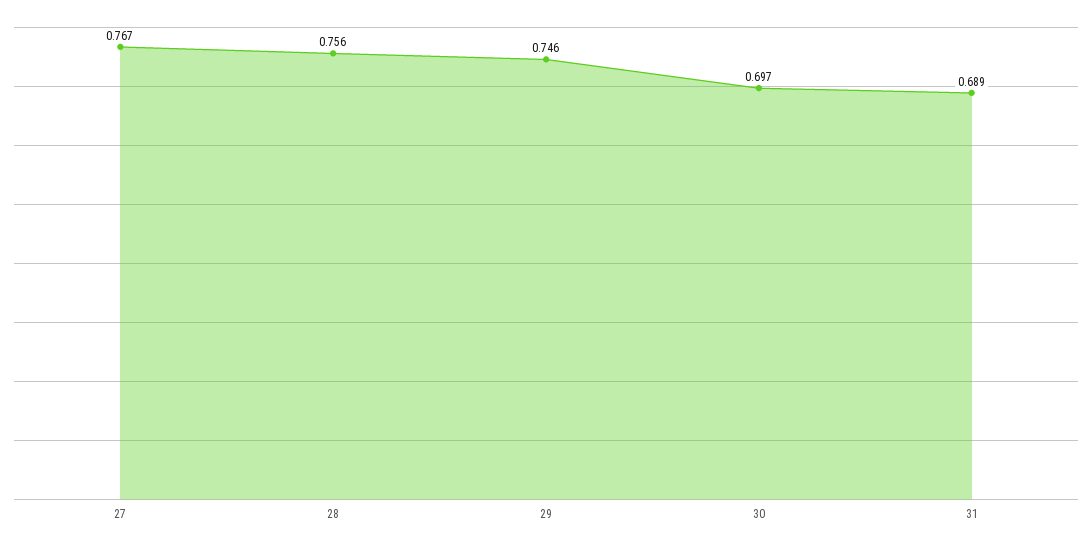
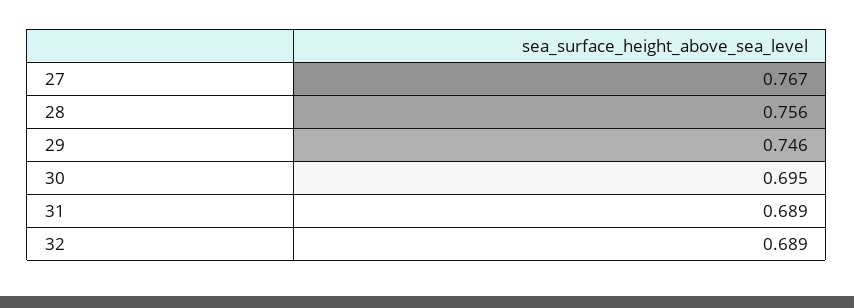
  {
    "27": 0.767,
    "28": 0.756,
    "29": 0.746,
-   "30": 0.697,
+   "30": 0.695,
-   "31": 0.689
+   "31": 0.689,
+   "32": 0.689
  }

